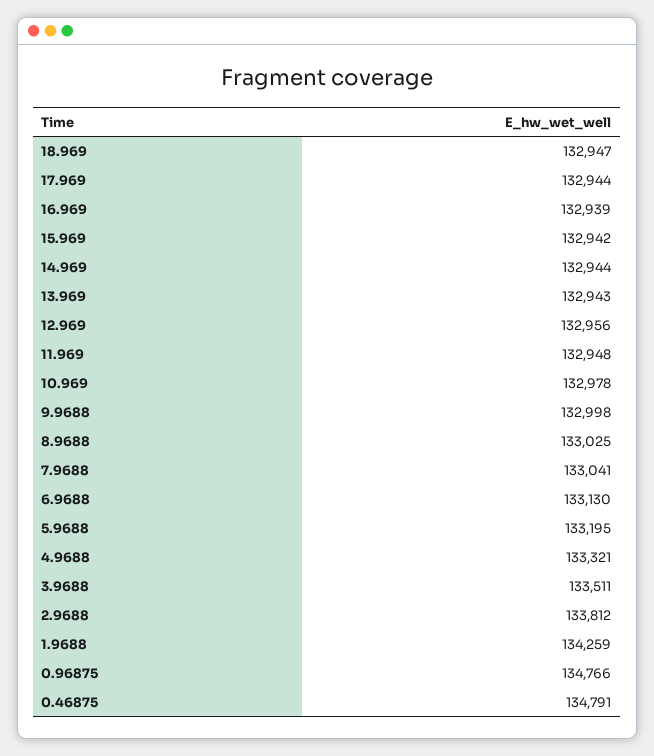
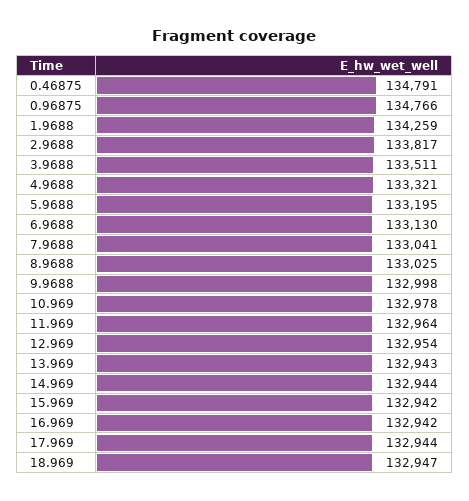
  {
    "18.969": 132947,
    "17.969": 132944,
-   "16.969": 132939,
+   "16.969": 132942,
    "15.969": 132942,
    "14.969": 132944,
    "13.969": 132943,
-   "12.969": 132956,
+   "12.969": 132954,
-   "11.969": 132948,
+   "11.969": 132964,
    "10.969": 132978,
    "9.9688": 132998,
    "8.9688": 133025,
    "7.9688": 133041,
    "6.9688": 133130,
    "5.9688": 133195,
    "4.9688": 133321,
    "3.9688": 133511,
-   "2.9688": 133812,
+   "2.9688": 133817,
    "1.9688": 134259,
    "0.96875": 134766,
    "0.46875": 134791
  }

